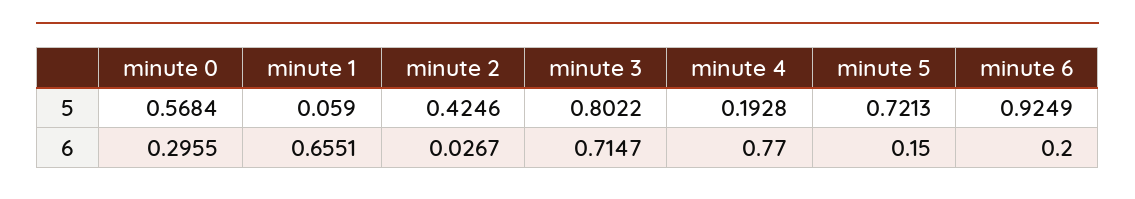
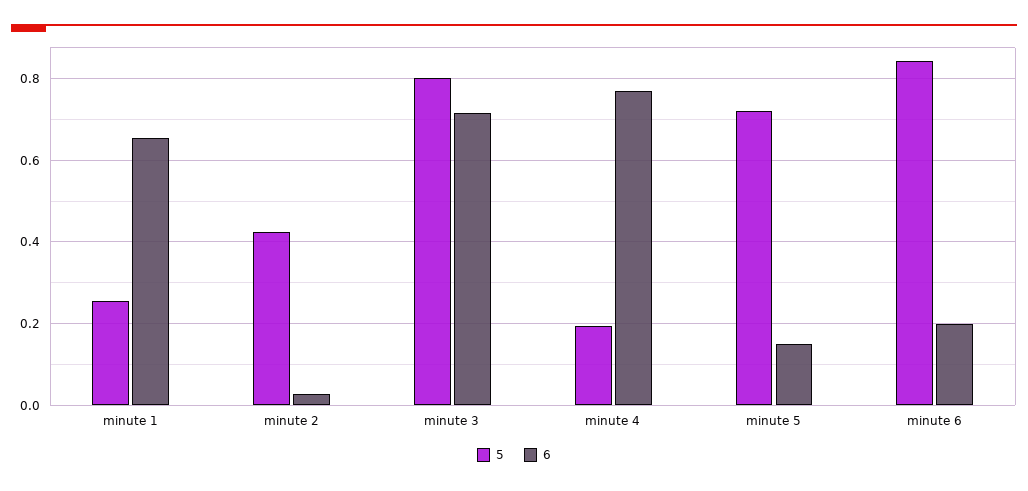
  {
    "5": {
-     "minute 0": 0.5684,
-     "minute 1": 0.059,
+     "minute 1": 0.26,
      "minute 2": 0.4246,
      "minute 3": 0.8022,
      "minute 4": 0.1928,
      "minute 5": 0.7213,
-     "minute 6": 0.9249
+     "minute 6": 0.84
    },
    "6": {
-     "minute 0": 0.2955,
      "minute 1": 0.6551,
      "minute 2": 0.0267,
      "minute 3": 0.7147,
      "minute 4": 0.77,
      "minute 5": 0.15,
      "minute 6": 0.2
    }
  }

